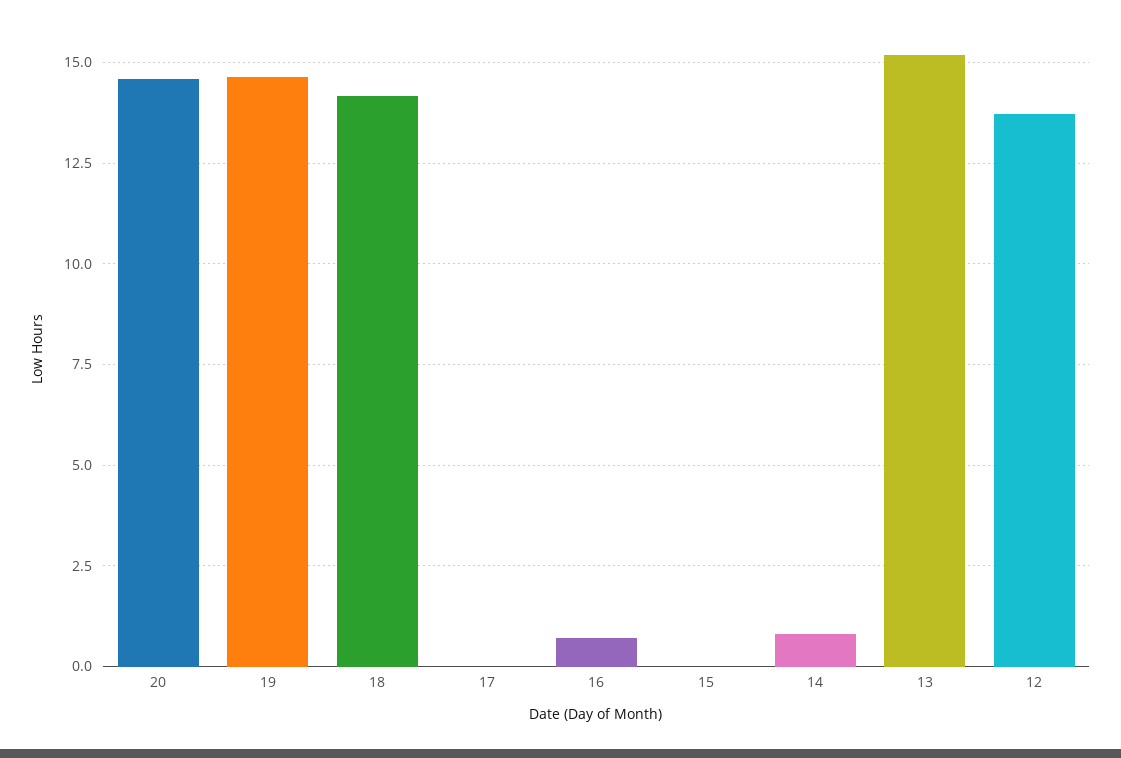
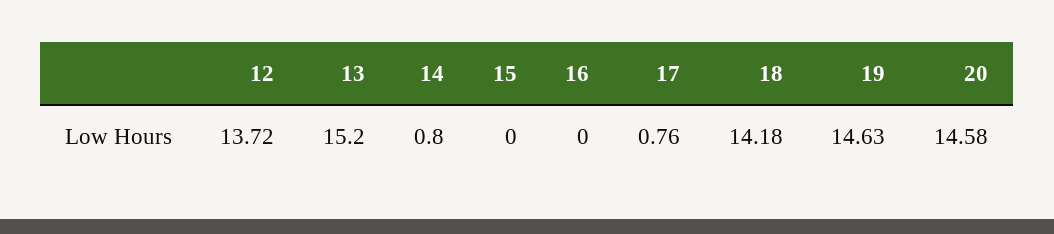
  {
    "20": 14.58,
    "19": 14.63,
    "18": 14.18,
-   "17": 0,
+   "17": 0.76,
-   "16": 0.75,
+   "16": 0,
    "15": 0,
    "14": 0.8,
    "13": 15.2,
    "12": 13.72
  }

